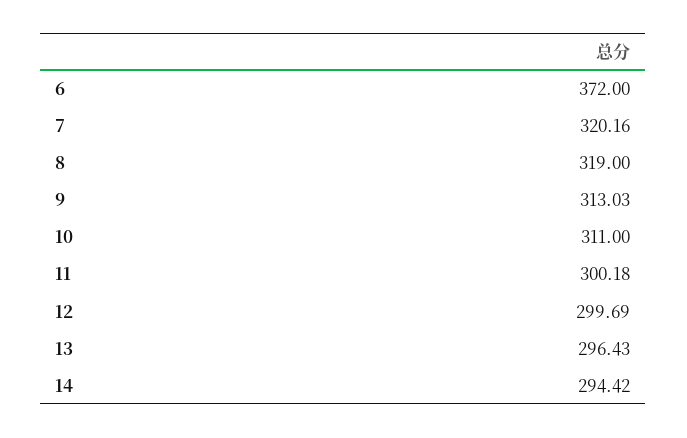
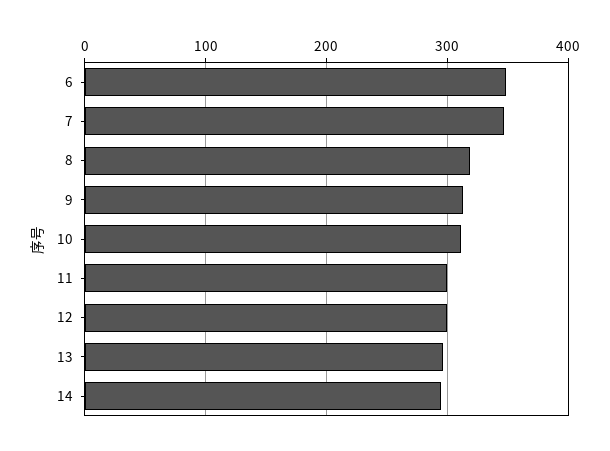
  {
-   "6": 372,
+   "6": 350,
-   "7": 320.16,
+   "7": 350,
    "8": 319,
    "9": 313.03,
    "10": 311,
    "11": 300.18,
    "12": 299.69,
    "13": 296.43,
    "14": 294.42
  }

